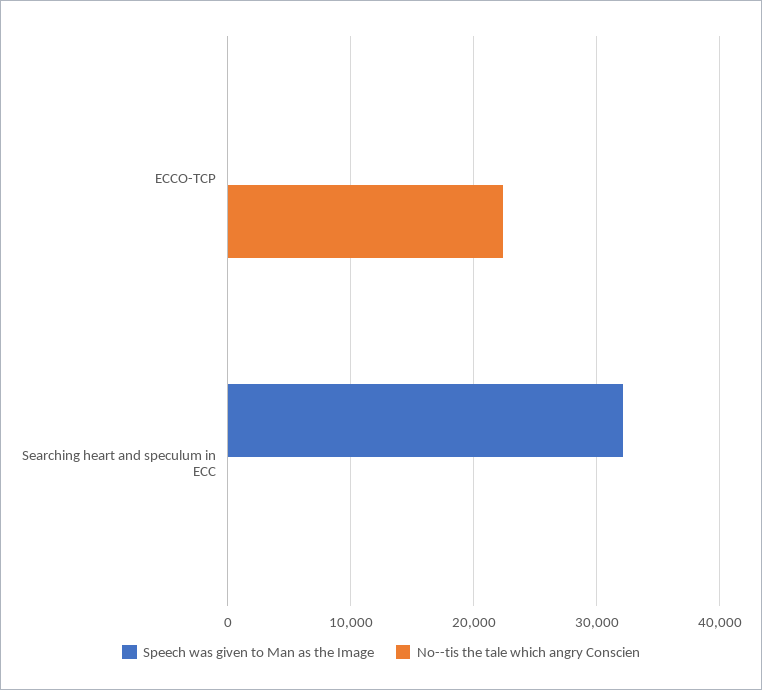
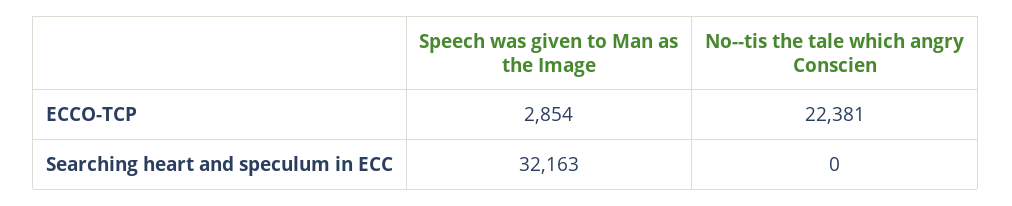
  {
    "Speech was given to Man as the Image": {
-     "ECCO-TCP": 0,
+     "ECCO-TCP": 2854,
      "Searching heart and speculum in ECC": 32163
    },
    "No--tis the tale which angry Conscien": {
      "ECCO-TCP": 22381,
      "Searching heart and speculum in ECC": 0
    }
  }

